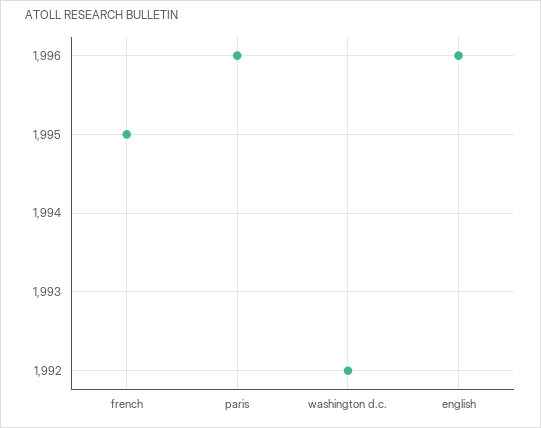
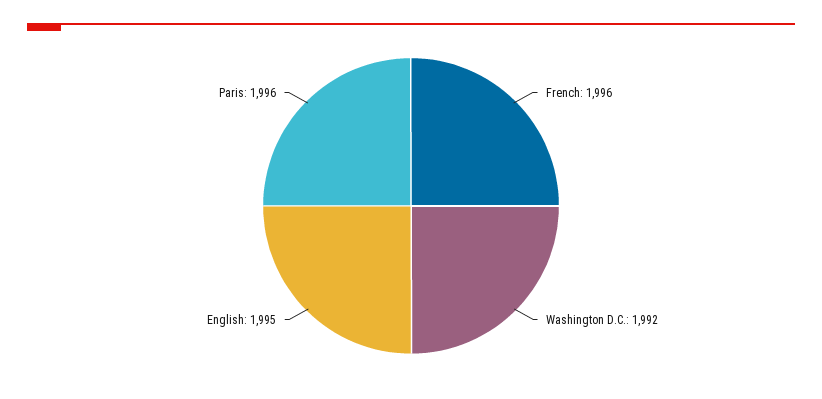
  {
-   "french": 1995,
+   "french": 1996,
    "paris": 1996,
    "washington d.c.": 1992,
-   "english": 1996
+   "english": 1995
  }

